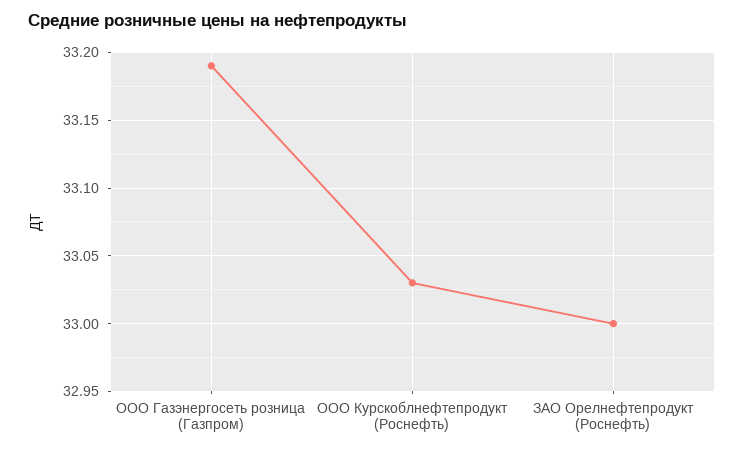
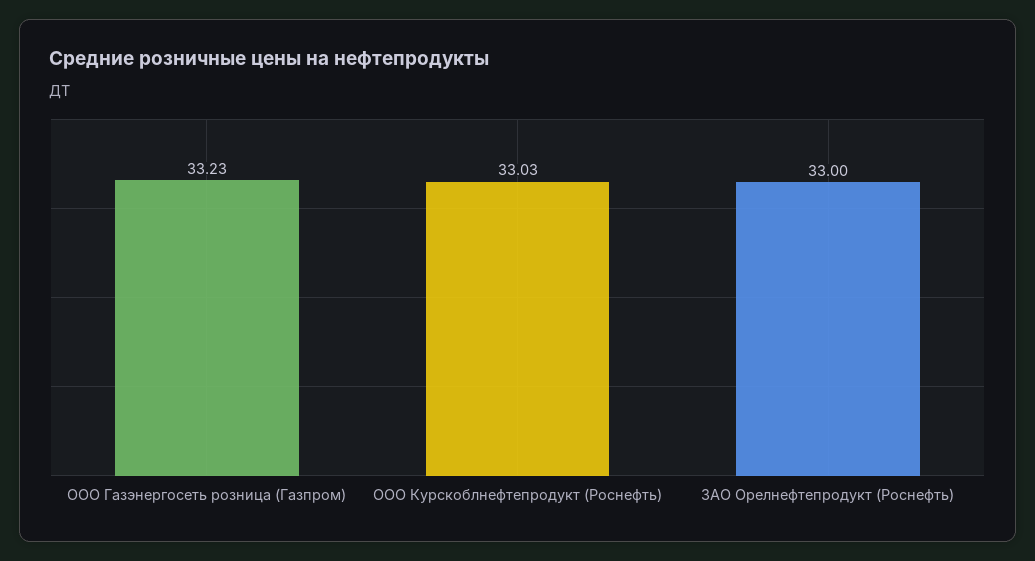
  {
-   "ООО Газэнергосеть розница (Газпром)": 33.19,
+   "ООО Газэнергосеть розница (Газпром)": 33.23,
    "ООО Курскоблнефтепродукт (Роснефть)": 33.03,
    "ЗАО Орелнефтепродукт (Роснефть)": 33
  }

